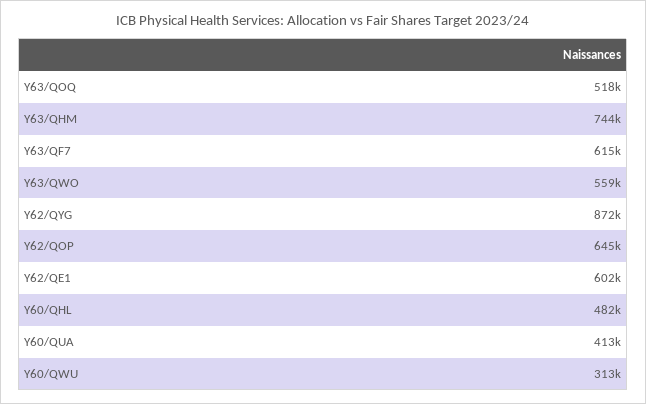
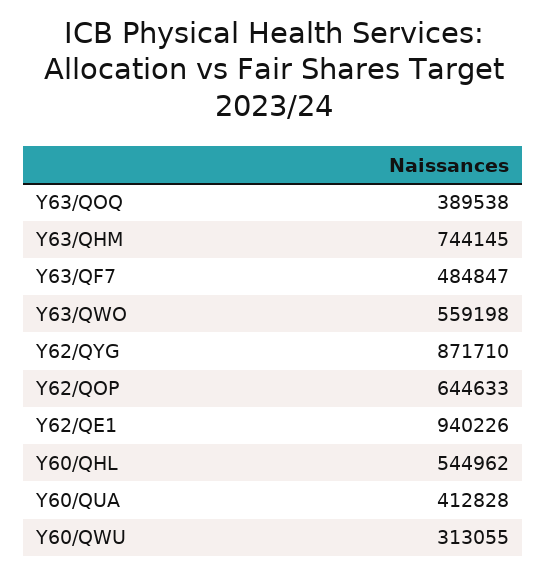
  {
-   "Y63/QOQ": 518000,
+   "Y63/QOQ": 389538,
    "Y63/QHM": 744145,
-   "Y63/QF7": 615000,
+   "Y63/QF7": 484847,
    "Y63/QWO": 559198,
    "Y62/QYG": 871710,
    "Y62/QOP": 644633,
-   "Y62/QE1": 602000,
+   "Y62/QE1": 940226,
-   "Y60/QHL": 482000,
+   "Y60/QHL": 544962,
    "Y60/QUA": 412828,
    "Y60/QWU": 313055
  }

